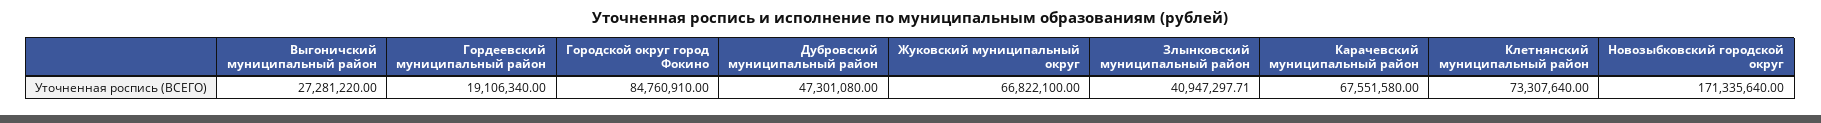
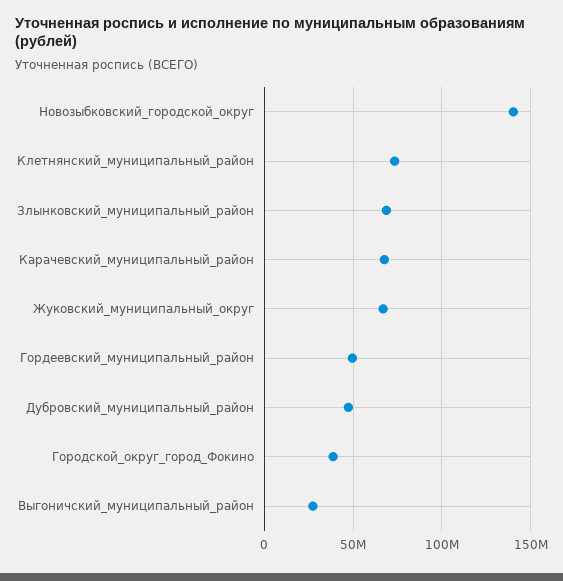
  {
    "Выгоничский муниципальный район": 27281220,
-   "Гордеевский муниципальный район": 19106340,
+   "Гордеевский муниципальный район": 50000000,
-   "Городской округ город Фокино": 84760910,
+   "Городской округ город Фокино": 40000000,
    "Дубровский муниципальный район": 47301080,
    "Жуковский муниципальный округ": 66822100,
-   "Злынковский муниципальный район": 40947297.71,
+   "Злынковский муниципальный район": 70000000,
    "Карачевский муниципальный район": 67551580,
    "Клетнянский муниципальный район": 73307640,
-   "Новозыбковский городской округ": 171335640
+   "Новозыбковский городской округ": 140000000
  }

